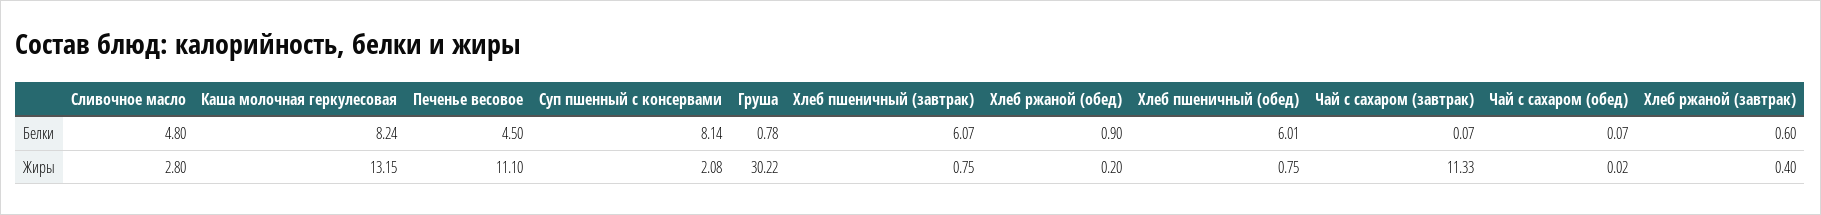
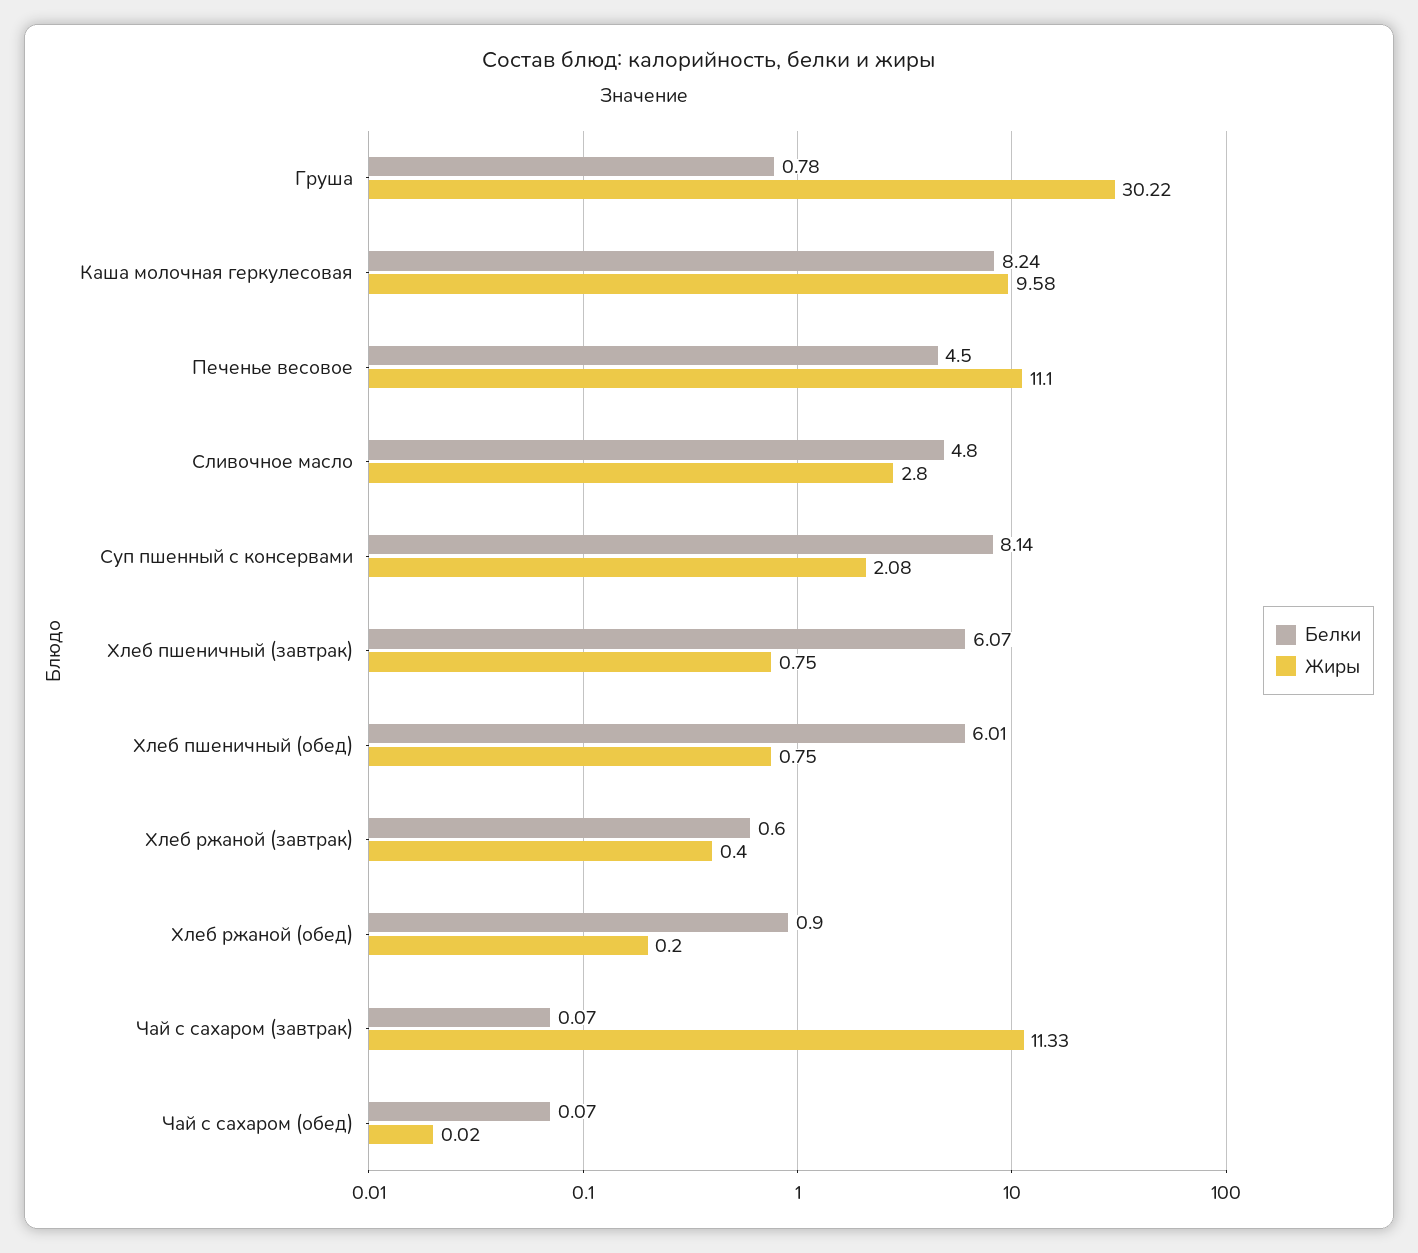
  {
    "Белки": {
      "Сливочное масло": 4.8,
      "Каша молочная геркулесовая": 8.24,
      "Печенье весовое": 4.5,
      "Суп пшенный с консервами": 8.14,
      "Груша": 0.78,
      "Хлеб пшеничный (завтрак)": 6.07,
      "Хлеб ржаной (обед)": 0.9,
      "Хлеб пшеничный (обед)": 6.01,
      "Чай с сахаром (завтрак)": 0.07,
      "Чай с сахаром (обед)": 0.07,
      "Хлеб ржаной (завтрак)": 0.6
    },
    "Жиры": {
      "Сливочное масло": 2.8,
-     "Каша молочная геркулесовая": 13.15,
+     "Каша молочная геркулесовая": 9.58,
      "Печенье весовое": 11.1,
      "Суп пшенный с консервами": 2.08,
      "Груша": 30.22,
      "Хлеб пшеничный (завтрак)": 0.75,
      "Хлеб ржаной (обед)": 0.2,
      "Хлеб пшеничный (обед)": 0.75,
      "Чай с сахаром (завтрак)": 11.33,
      "Чай с сахаром (обед)": 0.02,
      "Хлеб ржаной (завтрак)": 0.4
    }
  }

